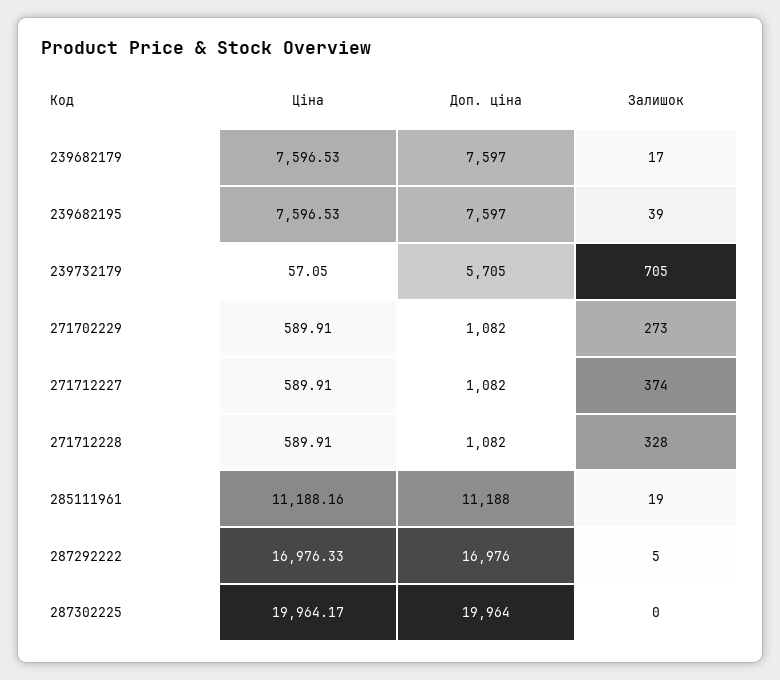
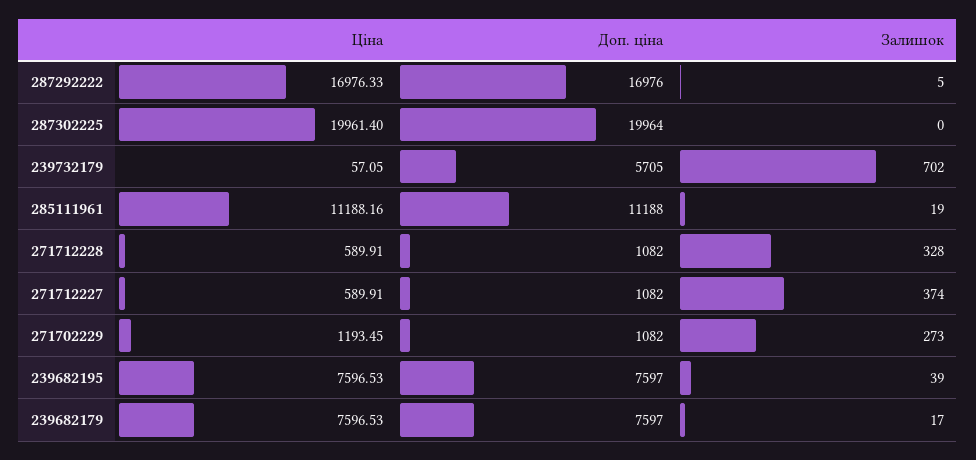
  {
    "Ціна": {
      "239682179": 7596.53,
      "239682195": 7596.53,
      "239732179": 57.05,
-     "271702229": 589.91,
+     "271702229": 1193.45,
      "271712227": 589.91,
      "271712228": 589.91,
      "285111961": 11188.16,
      "287292222": 16976.33,
-     "287302225": 19964.17
+     "287302225": 19961.4
    },
    "Доп. ціна": {
      "239682179": 7597,
      "239682195": 7597,
      "239732179": 5705,
      "271702229": 1082,
      "271712227": 1082,
      "271712228": 1082,
      "285111961": 11188,
      "287292222": 16976,
      "287302225": 19964
    },
    "Залишок": {
      "239682179": 17,
      "239682195": 39,
-     "239732179": 705,
+     "239732179": 702,
      "271702229": 273,
      "271712227": 374,
      "271712228": 328,
      "285111961": 19,
      "287292222": 5,
      "287302225": 0
    }
  }

